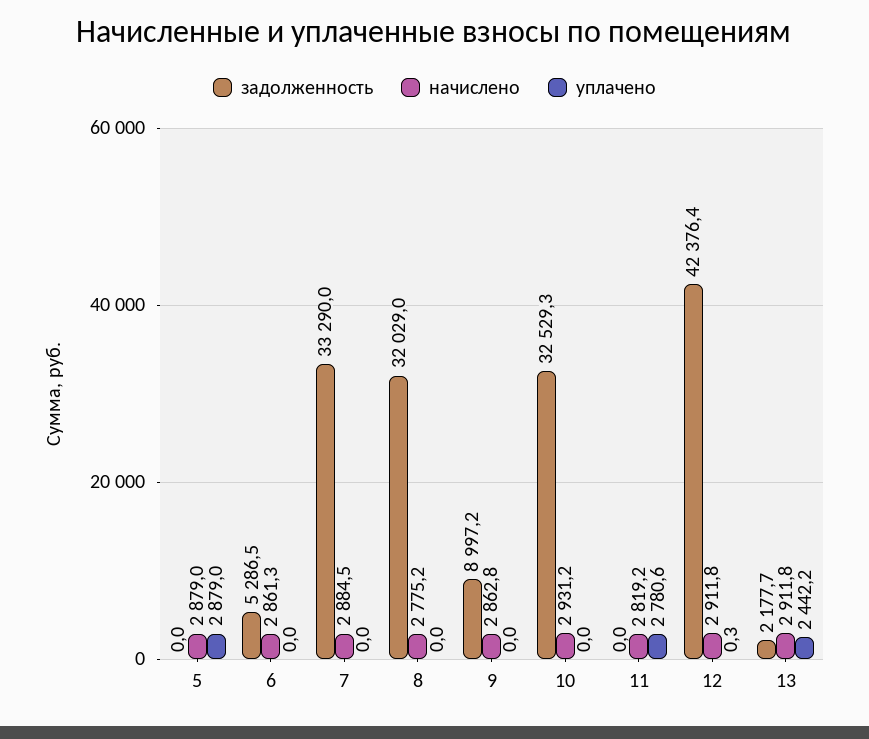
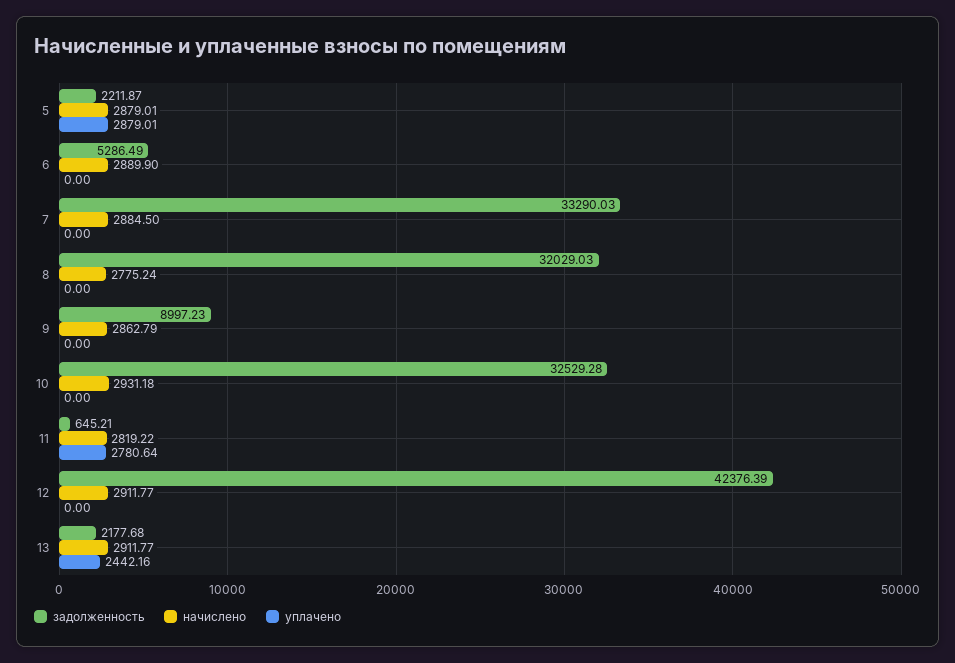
  {
    "задолженность": {
-     "5": 0,
+     "5": 2211.87,
      "6": 5286.49,
      "7": 33290.03,
      "8": 32029.03,
      "9": 8997.23,
      "10": 32529.28,
-     "11": 0,
+     "11": 645.21,
      "12": 42376.39,
      "13": 2177.68
    },
    "начислено": {
      "5": 2879.01,
-     "6": 2861.3,
+     "6": 2889.9,
      "7": 2884.5,
      "8": 2775.24,
      "9": 2862.79,
      "10": 2931.18,
      "11": 2819.22,
      "12": 2911.77,
      "13": 2911.77
    },
    "уплачено": {
      "5": 2879.01,
      "6": 0,
      "7": 0,
      "8": 0,
      "9": 0,
      "10": 0,
      "11": 2780.64,
-     "12": 0.3,
+     "12": 0,
      "13": 2442.16
    }
  }

